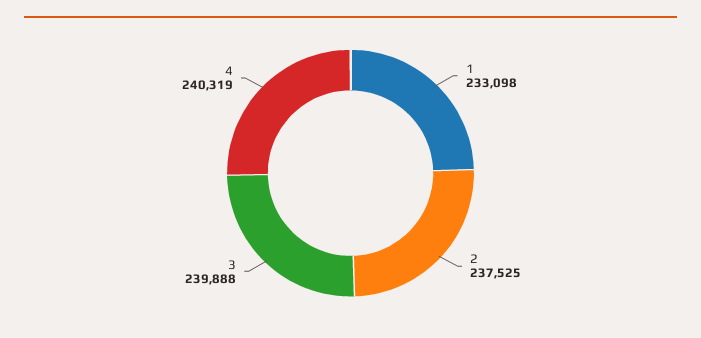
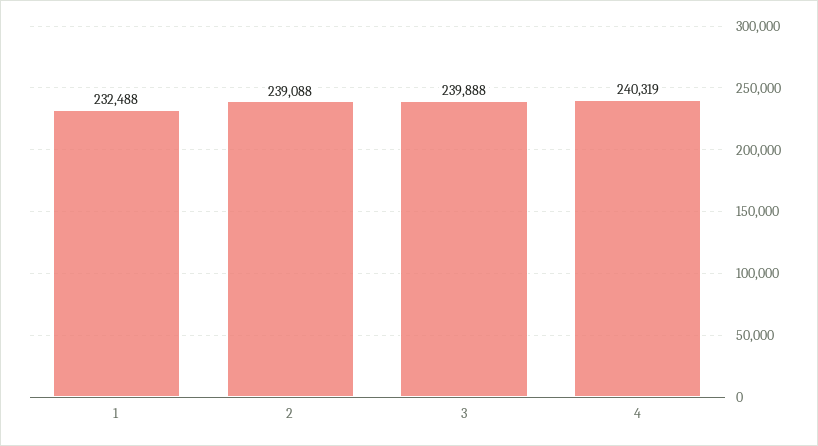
  {
-   "1": 233098,
+   "1": 232488,
-   "2": 237525,
+   "2": 239088,
    "3": 239888,
    "4": 240319
  }

